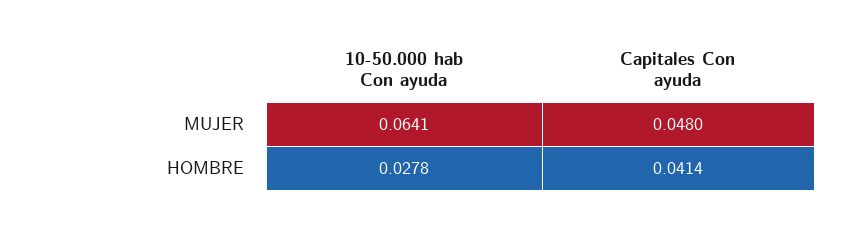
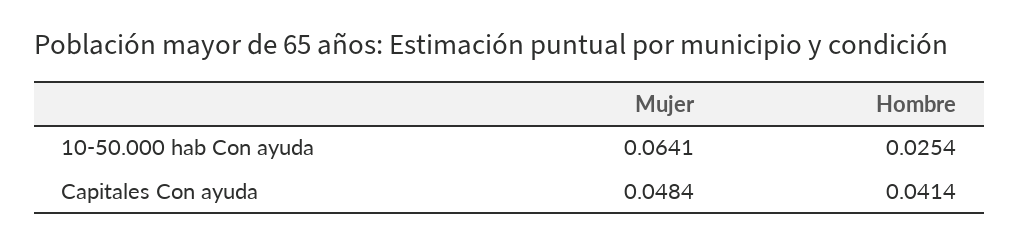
  {
    "10-50.000 hab Con ayuda": {
      "MUJER": 0.0641,
-     "HOMBRE": 0.0278
+     "HOMBRE": 0.0254
    },
    "Capitales Con ayuda": {
-     "MUJER": 0.048,
+     "MUJER": 0.0484,
      "HOMBRE": 0.0414
    }
  }

